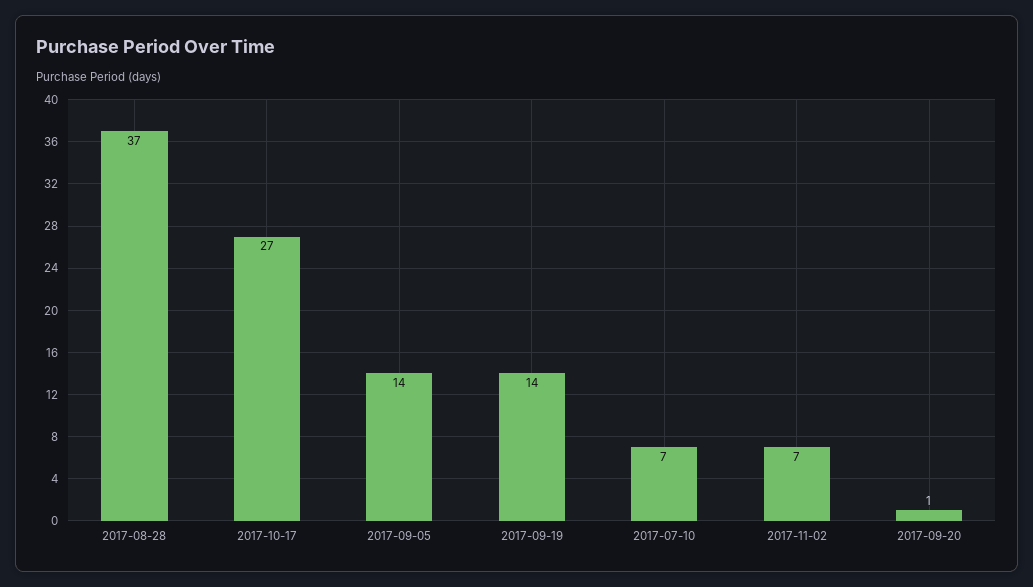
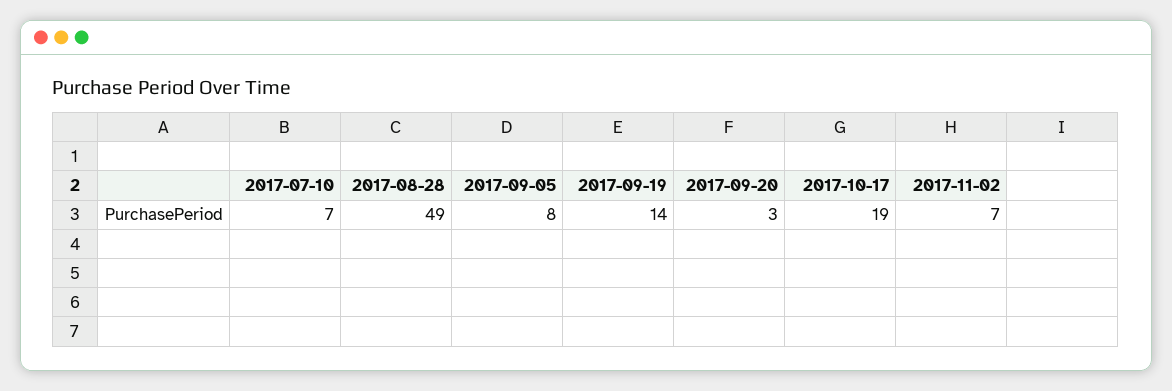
  {
-   "2017-08-28": 37,
+   "2017-08-28": 49,
-   "2017-10-17": 27,
+   "2017-10-17": 19,
-   "2017-09-05": 14,
+   "2017-09-05": 8,
    "2017-09-19": 14,
    "2017-07-10": 7,
    "2017-11-02": 7,
-   "2017-09-20": 1
+   "2017-09-20": 3
  }

